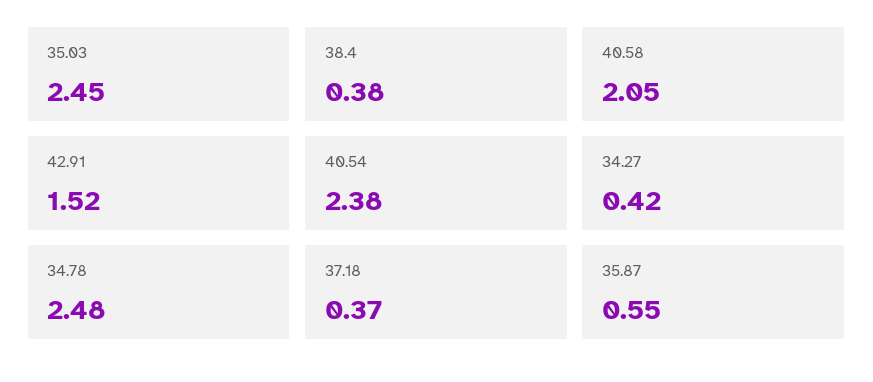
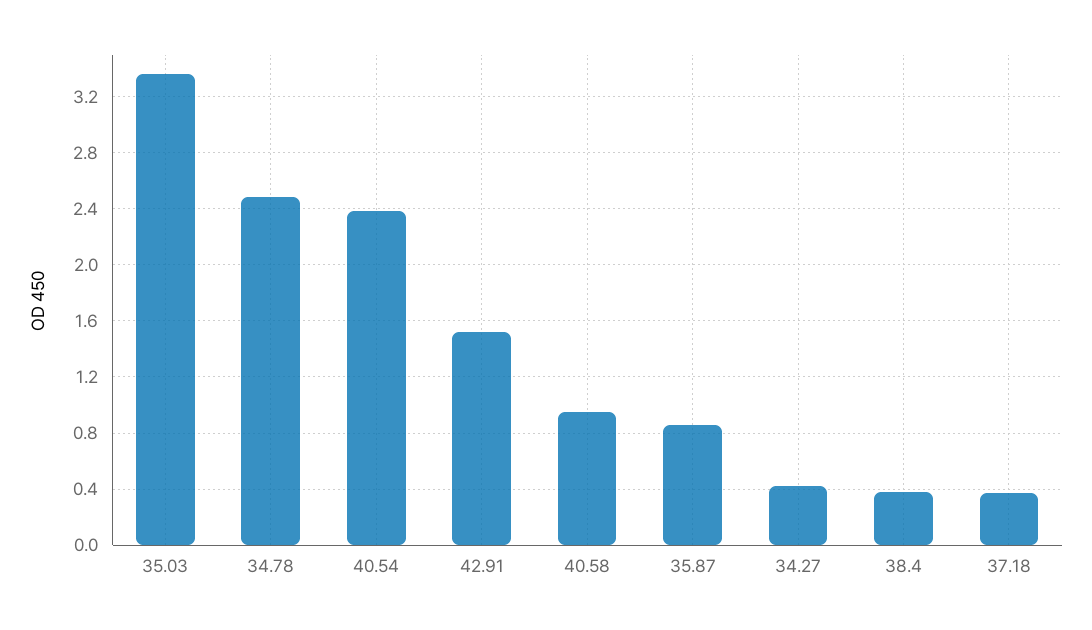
  {
-   "35.03": 2.45,
+   "35.03": 3.35,
    "38.4": 0.38,
-   "40.58": 2.05,
+   "40.58": 0.95,
    "42.91": 1.52,
    "40.54": 2.38,
    "34.27": 0.42,
    "34.78": 2.48,
    "37.18": 0.37,
-   "35.87": 0.55
+   "35.87": 0.85
  }

